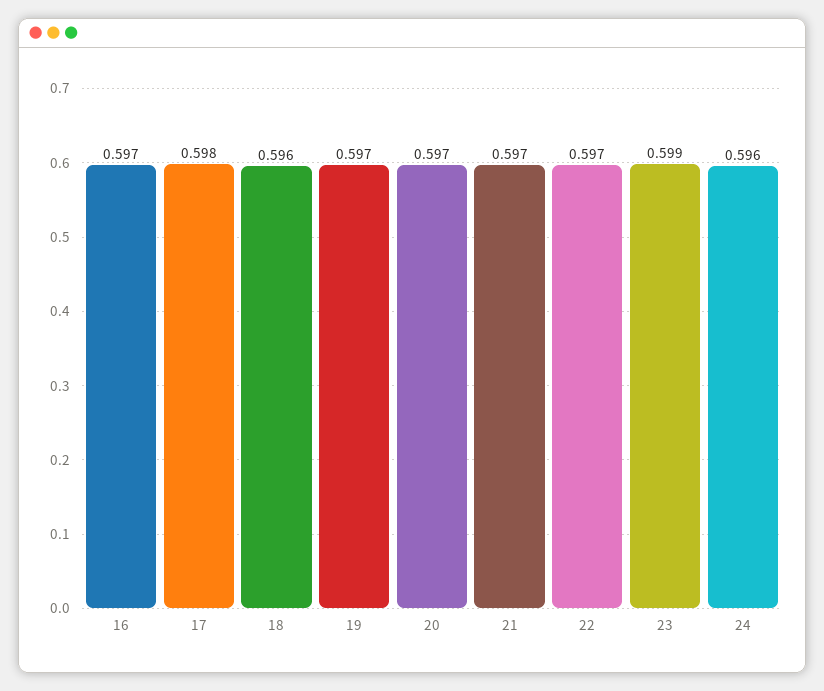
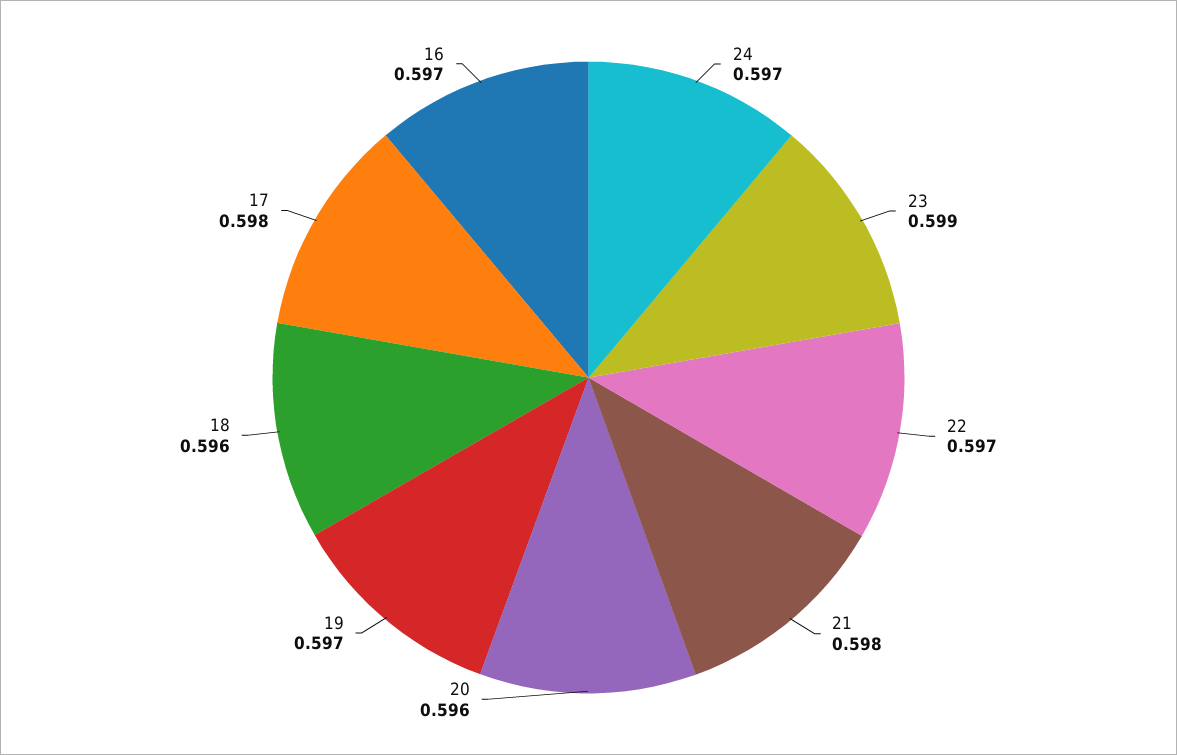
  {
    "16": 0.597,
    "17": 0.598,
    "18": 0.596,
    "19": 0.597,
-   "20": 0.597,
+   "20": 0.596,
-   "21": 0.597,
+   "21": 0.598,
    "22": 0.597,
    "23": 0.599,
-   "24": 0.596
+   "24": 0.597
  }

